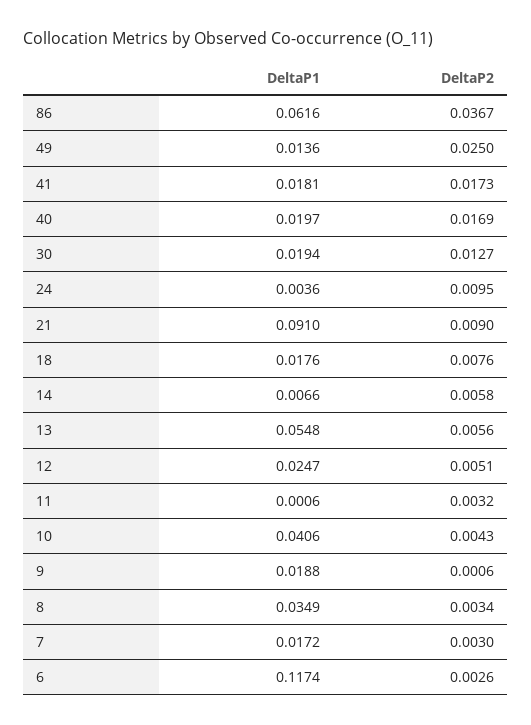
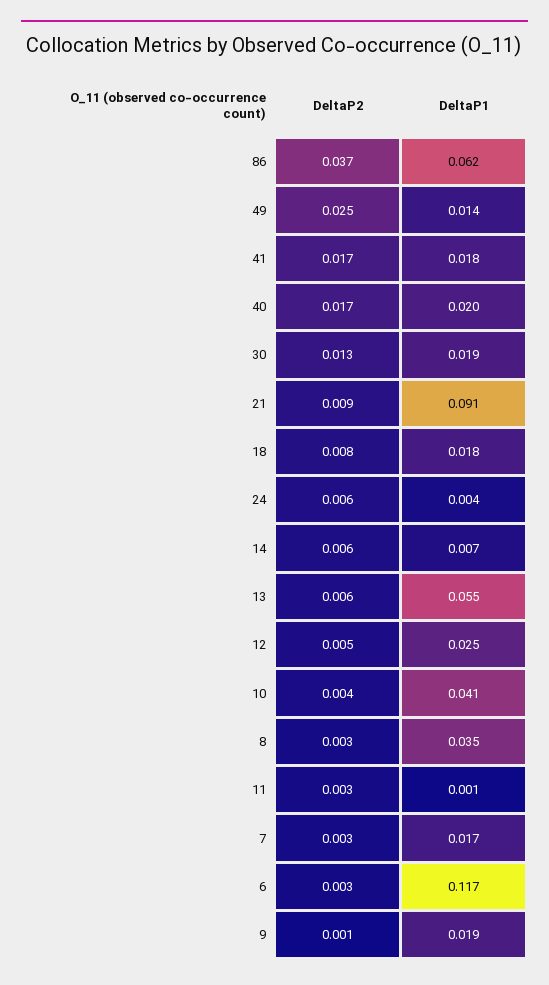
  {
    "DeltaP1": {
      "86": 0.0616,
      "49": 0.0136,
      "41": 0.0181,
      "40": 0.0197,
      "30": 0.0194,
      "24": 0.0036,
      "21": 0.091,
      "18": 0.0176,
      "14": 0.0066,
      "13": 0.0548,
      "12": 0.0247,
      "11": 0.0006,
      "10": 0.0406,
      "9": 0.0188,
      "8": 0.0349,
      "7": 0.0172,
      "6": 0.1174
    },
    "DeltaP2": {
      "86": 0.0367,
      "49": 0.025,
      "41": 0.0173,
      "40": 0.0169,
      "30": 0.0127,
-     "24": 0.0095,
+     "24": 0.006,
      "21": 0.009,
      "18": 0.0076,
      "14": 0.0058,
      "13": 0.0056,
      "12": 0.0051,
      "11": 0.0032,
      "10": 0.0043,
      "9": 0.0006,
      "8": 0.0034,
      "7": 0.003,
      "6": 0.0026
    }
  }

